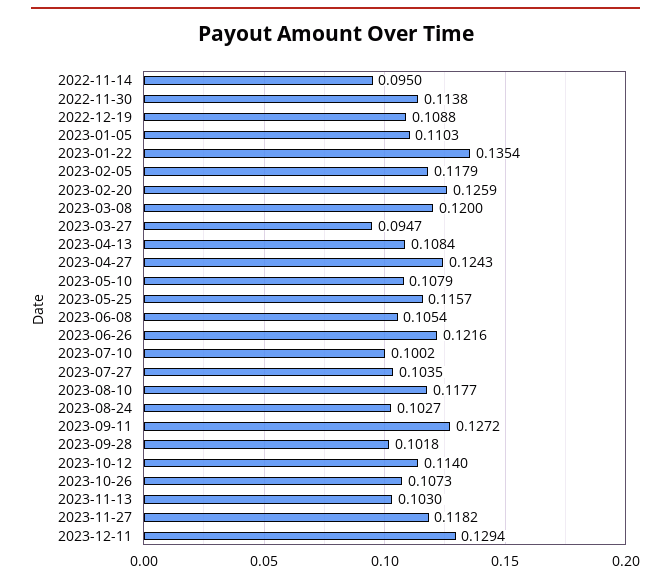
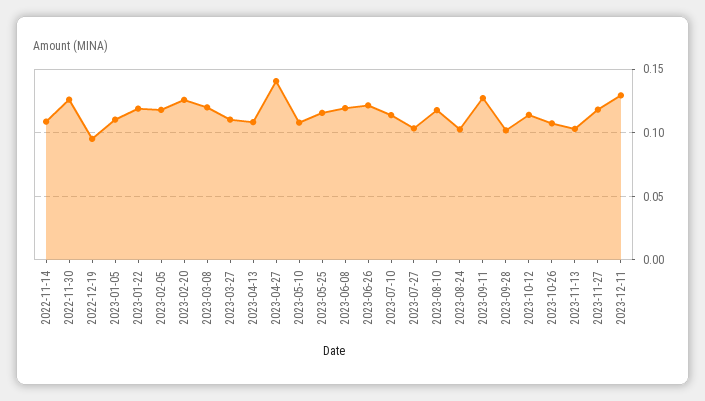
  {
-   "2022-11-14": 0.095,
+   "2022-11-14": 0.11,
-   "2022-11-30": 0.1138,
+   "2022-11-30": 0.125,
-   "2022-12-19": 0.1088,
+   "2022-12-19": 0.095,
    "2023-01-05": 0.1103,
-   "2023-01-22": 0.1354,
+   "2023-01-22": 0.12,
    "2023-02-05": 0.1179,
    "2023-02-20": 0.1259,
    "2023-03-08": 0.12,
-   "2023-03-27": 0.0947,
+   "2023-03-27": 0.11,
    "2023-04-13": 0.1084,
-   "2023-04-27": 0.1243,
+   "2023-04-27": 0.14,
    "2023-05-10": 0.1079,
    "2023-05-25": 0.1157,
-   "2023-06-08": 0.1054,
+   "2023-06-08": 0.12,
    "2023-06-26": 0.1216,
-   "2023-07-10": 0.1002,
+   "2023-07-10": 0.115,
    "2023-07-27": 0.1035,
    "2023-08-10": 0.1177,
    "2023-08-24": 0.1027,
    "2023-09-11": 0.1272,
    "2023-09-28": 0.1018,
    "2023-10-12": 0.114,
    "2023-10-26": 0.1073,
    "2023-11-13": 0.103,
    "2023-11-27": 0.1182,
    "2023-12-11": 0.1294
  }

